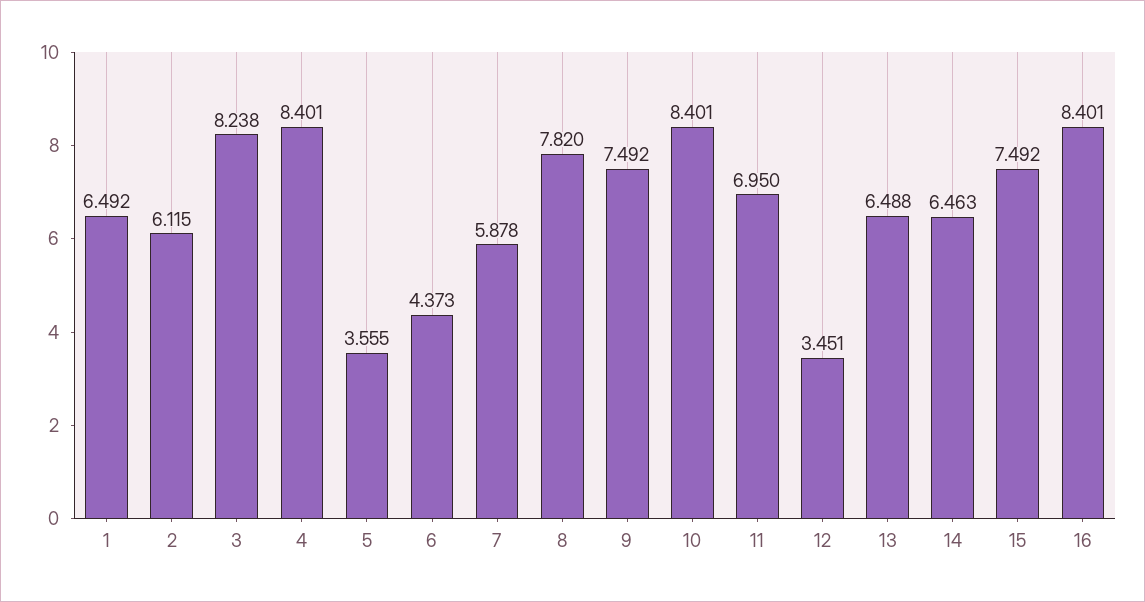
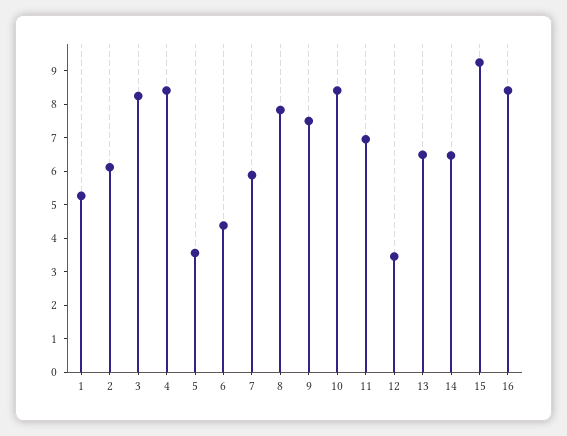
  {
-   "1": 6.492,
+   "1": 5.25,
    "2": 6.115,
    "3": 8.238,
    "4": 8.401,
    "5": 3.555,
    "6": 4.373,
    "7": 5.878,
    "8": 7.82,
    "9": 7.492,
    "10": 8.401,
    "11": 6.95,
    "12": 3.451,
    "13": 6.488,
    "14": 6.463,
-   "15": 7.492,
+   "15": 9.25,
    "16": 8.401
  }

